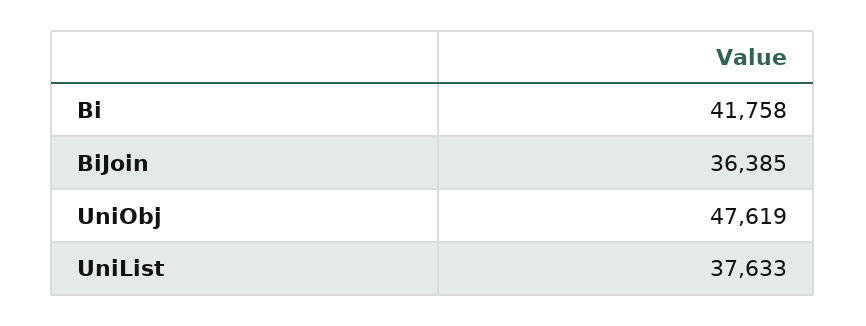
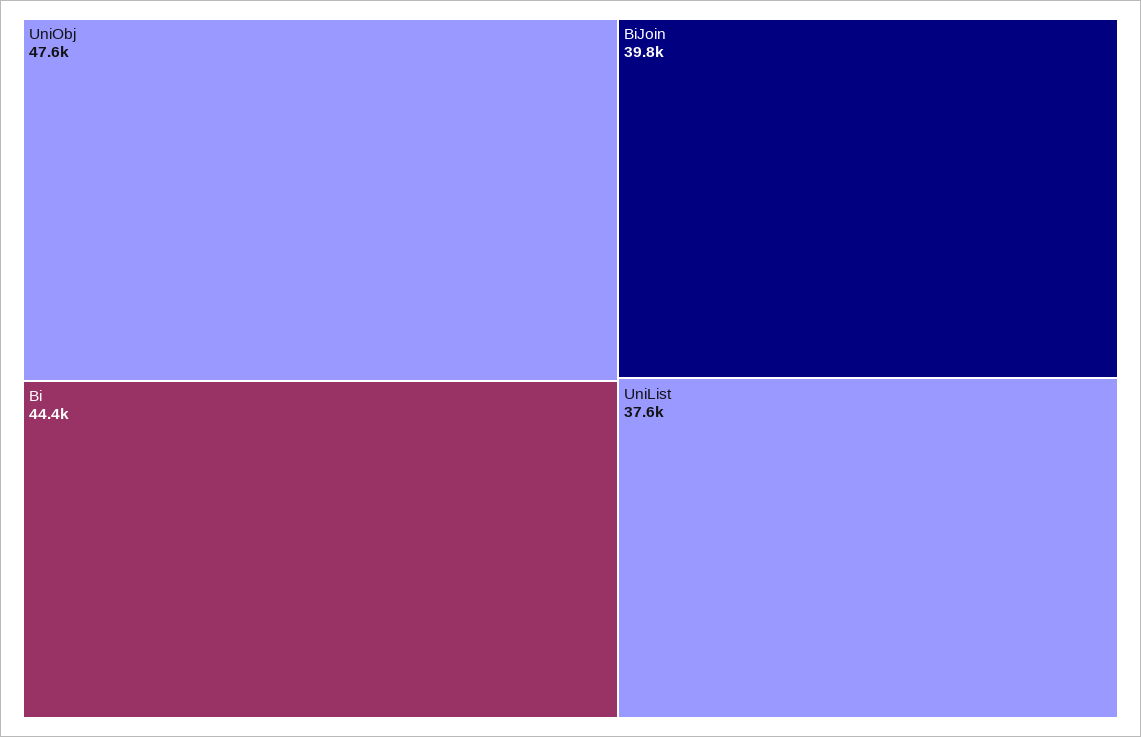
  {
-   "Bi": 41758,
+   "Bi": 44400,
-   "BiJoin": 36385,
+   "BiJoin": 39800,
    "UniObj": 47619,
    "UniList": 37633
  }

